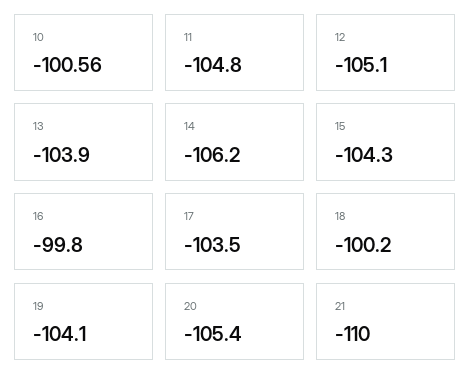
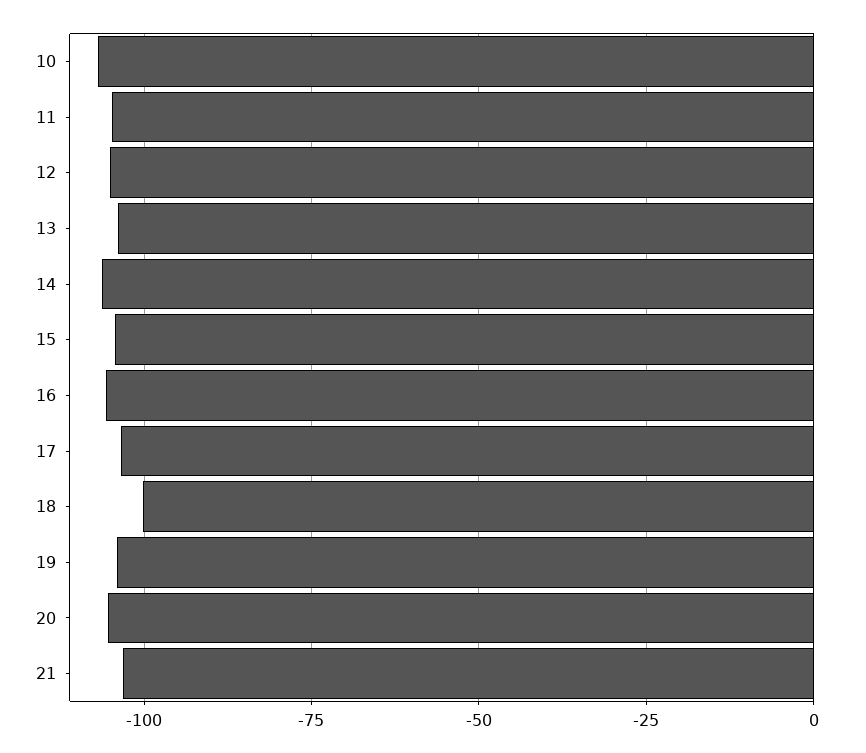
  {
-   "10": -100.56,
+   "10": -107.5,
    "11": -104.8,
    "12": -105.1,
    "13": -103.9,
    "14": -106.2,
    "15": -104.3,
-   "16": -99.8,
+   "16": -105,
    "17": -103.5,
    "18": -100.2,
    "19": -104.1,
    "20": -105.4,
-   "21": -110
+   "21": -102.5
  }

